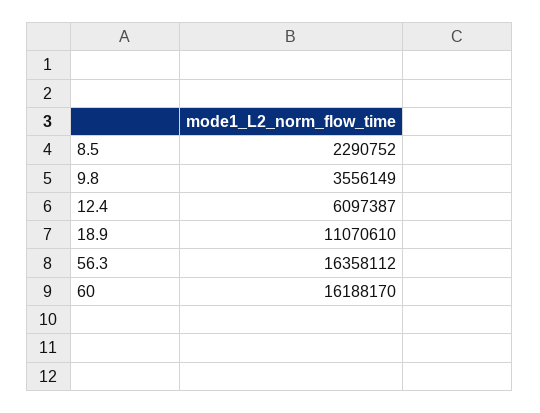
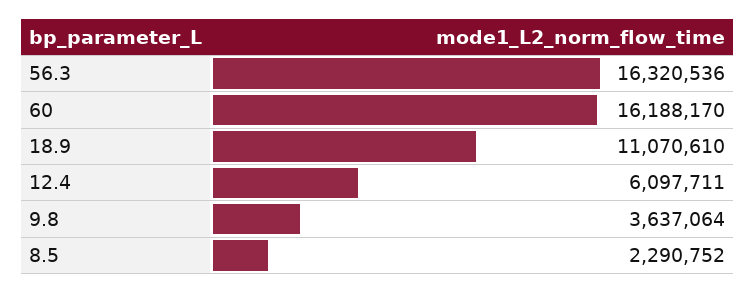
  {
    "8.5": 2290752,
-   "9.8": 3556149,
+   "9.8": 3637064,
-   "12.4": 6097387,
+   "12.4": 6097711,
    "18.9": 11070610,
-   "56.3": 16358112,
+   "56.3": 16320536,
    "60": 16188170
  }

